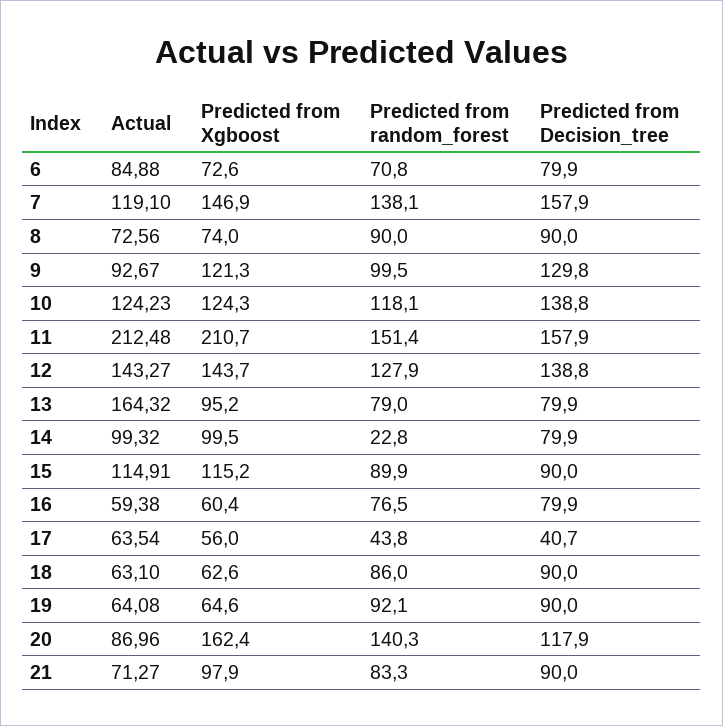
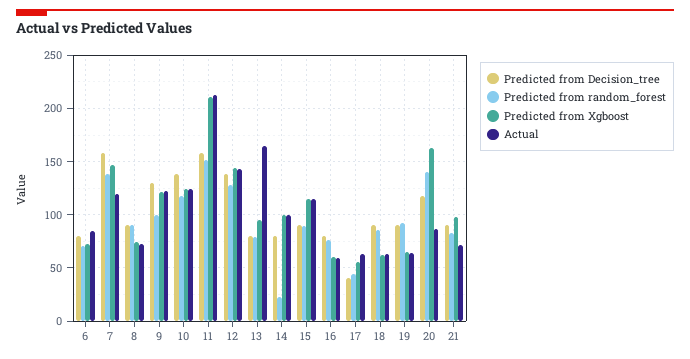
  {
    "Actual": {
      "6": 84.88,
      "7": 119.1,
      "8": 72.56,
-     "9": 92.67,
+     "9": 120,
      "10": 124.23,
      "11": 212.48,
      "12": 143.27,
      "13": 164.32,
      "14": 99.32,
      "15": 114.91,
      "16": 59.38,
      "17": 63.54,
      "18": 63.1,
      "19": 64.08,
      "20": 86.96,
      "21": 71.27
    },
    "Predicted from Xgboost": {
      "6": 72.6,
      "7": 146.9,
      "8": 74,
      "9": 121.3,
      "10": 124.3,
      "11": 210.7,
      "12": 143.7,
      "13": 95.2,
      "14": 99.5,
      "15": 115.2,
      "16": 60.4,
      "17": 56,
      "18": 62.6,
      "19": 64.6,
      "20": 162.4,
      "21": 97.9
    },
    "Predicted from random_forest": {
      "6": 70.8,
      "7": 138.1,
      "8": 90,
      "9": 99.5,
      "10": 118.1,
      "11": 151.4,
      "12": 127.9,
      "13": 79,
      "14": 22.8,
      "15": 89.9,
      "16": 76.5,
      "17": 43.8,
      "18": 86,
      "19": 92.1,
      "20": 140.3,
      "21": 83.3
    },
    "Predicted from Decision_tree": {
      "6": 79.9,
      "7": 157.9,
      "8": 90,
      "9": 129.8,
      "10": 138.8,
      "11": 157.9,
      "12": 138.8,
      "13": 79.9,
      "14": 79.9,
      "15": 90,
      "16": 79.9,
      "17": 40.7,
      "18": 90,
      "19": 90,
      "20": 117.9,
      "21": 90
    }
  }

